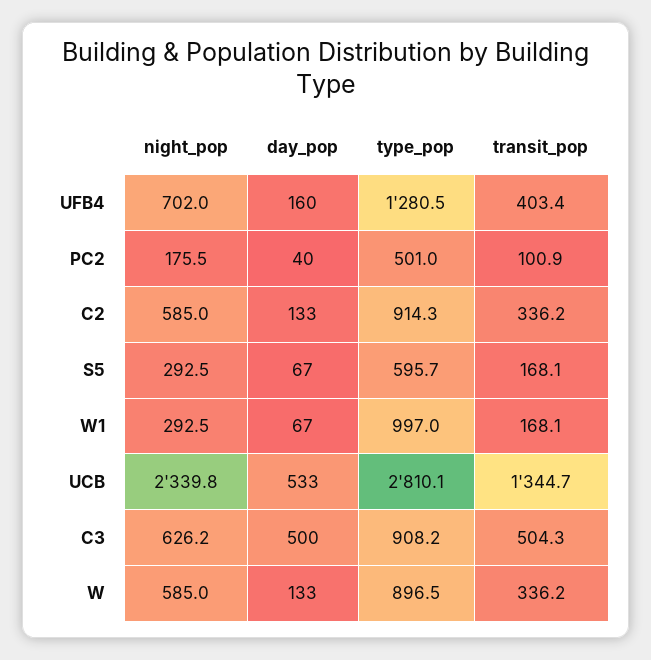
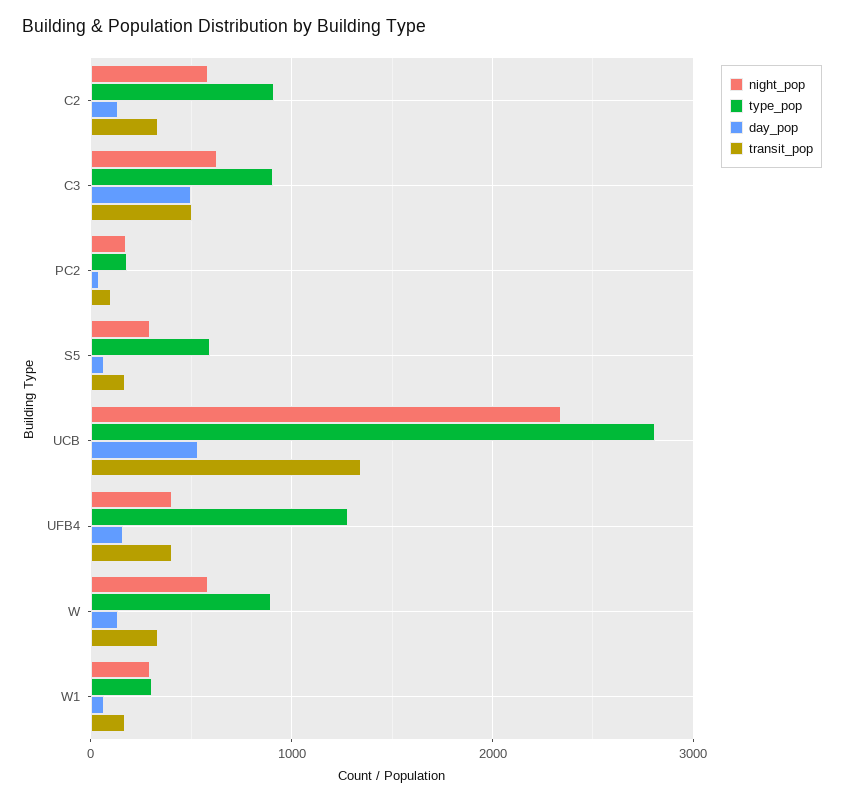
  {
    "night_pop": {
-     "UFB4": 702,
+     "UFB4": 400,
      "PC2": 175.5,
      "C2": 585,
      "S5": 292.5,
      "W1": 292.5,
      "UCB": 2339.8,
      "C3": 626.2,
      "W": 585
    },
    "day_pop": {
      "UFB4": 160,
      "PC2": 40,
      "C2": 133,
      "S5": 67,
      "W1": 67,
      "UCB": 533,
      "C3": 500,
      "W": 133
    },
    "type_pop": {
      "UFB4": 1280.5,
-     "PC2": 501,
+     "PC2": 200,
      "C2": 914.3,
      "S5": 595.7,
-     "W1": 997,
+     "W1": 300,
      "UCB": 2810.1,
      "C3": 908.2,
      "W": 896.5
    },
    "transit_pop": {
      "UFB4": 403.4,
      "PC2": 100.9,
      "C2": 336.2,
      "S5": 168.1,
      "W1": 168.1,
      "UCB": 1344.7,
      "C3": 504.3,
      "W": 336.2
    }
  }

